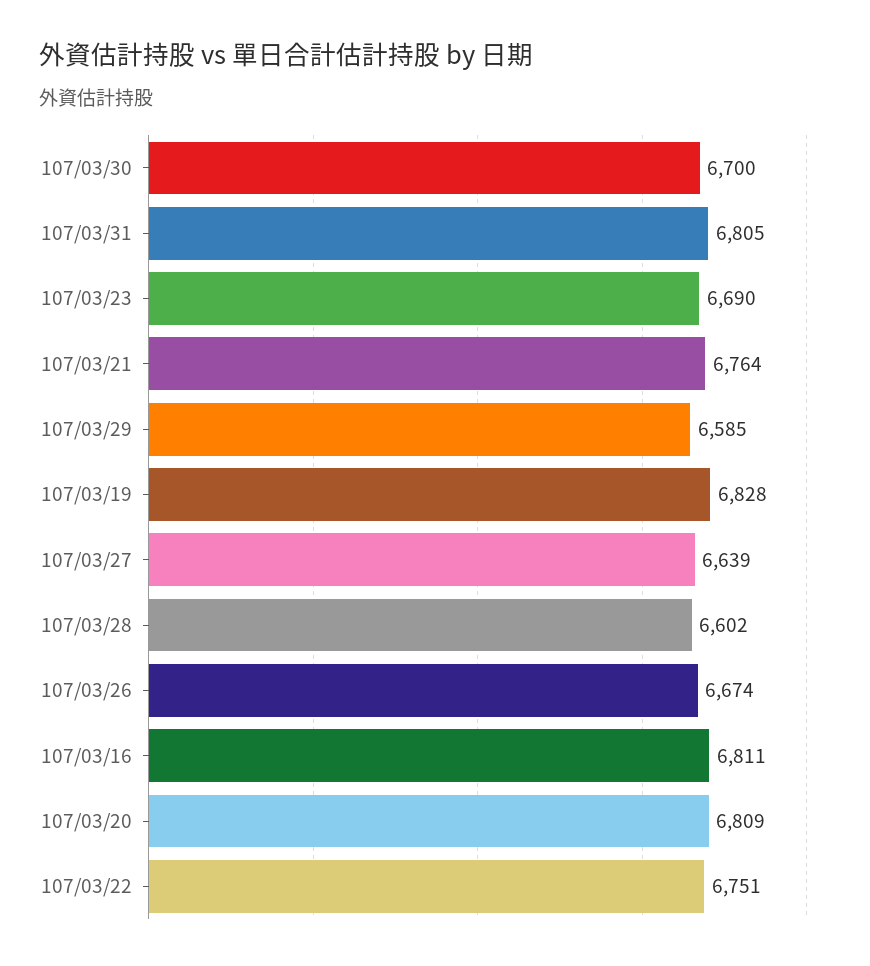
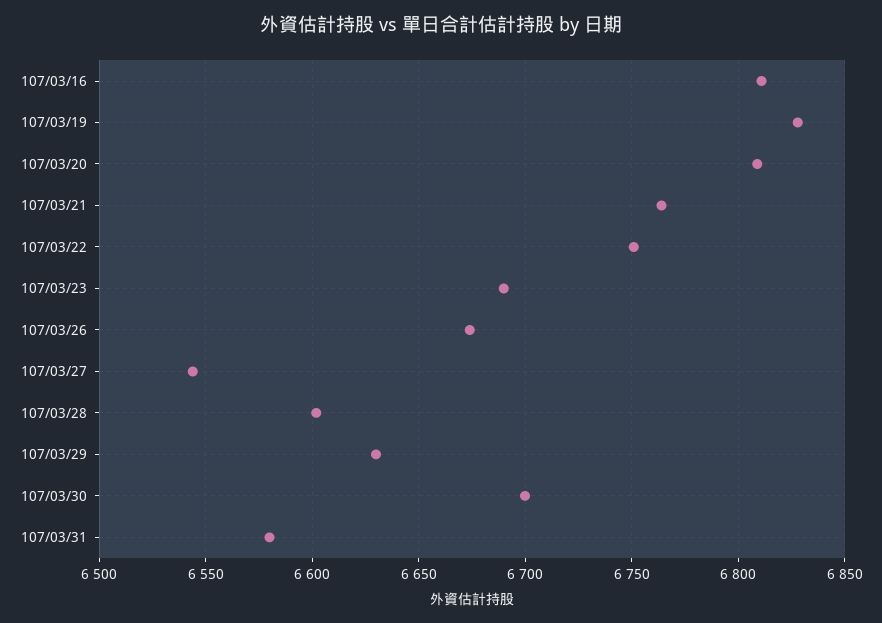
  {
    "107/03/30": 6700,
-   "107/03/31": 6805,
+   "107/03/31": 6580,
    "107/03/23": 6690,
    "107/03/21": 6764,
-   "107/03/29": 6585,
+   "107/03/29": 6630,
    "107/03/19": 6828,
-   "107/03/27": 6639,
+   "107/03/27": 6545,
    "107/03/28": 6602,
    "107/03/26": 6674,
    "107/03/16": 6811,
    "107/03/20": 6809,
    "107/03/22": 6751
  }

